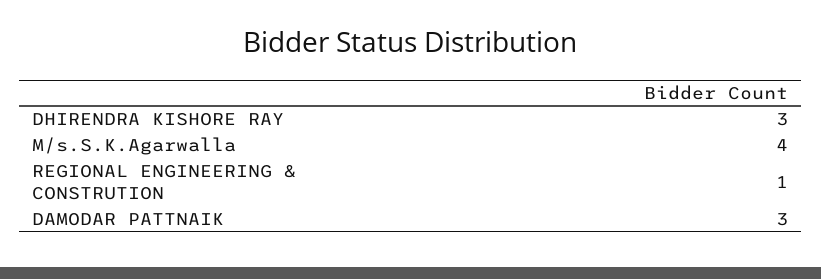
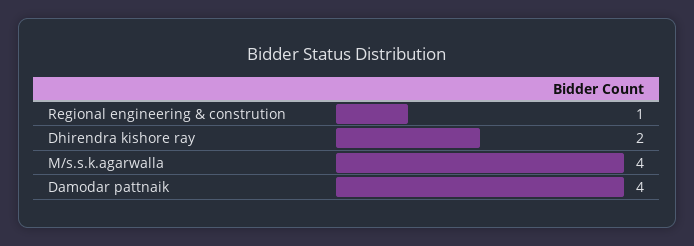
  {
-   "DHIRENDRA KISHORE RAY": 3,
+   "DHIRENDRA KISHORE RAY": 2,
    "M/s.S.K.Agarwalla": 4,
    "REGIONAL ENGINEERING & CONSTRUTION": 1,
-   "DAMODAR PATTNAIK": 3
+   "DAMODAR PATTNAIK": 4
  }

